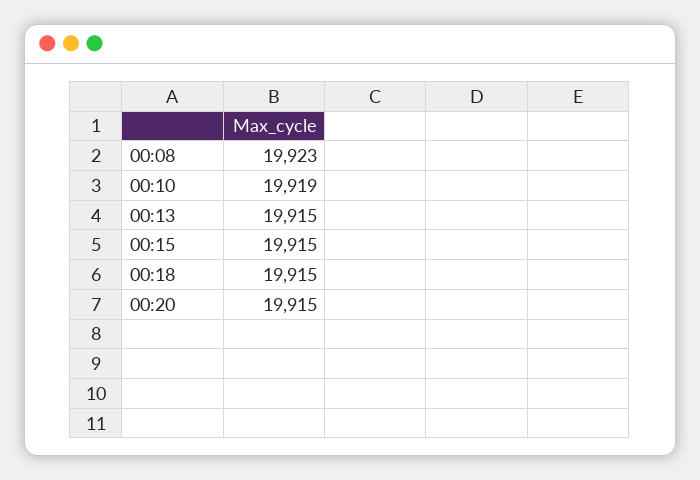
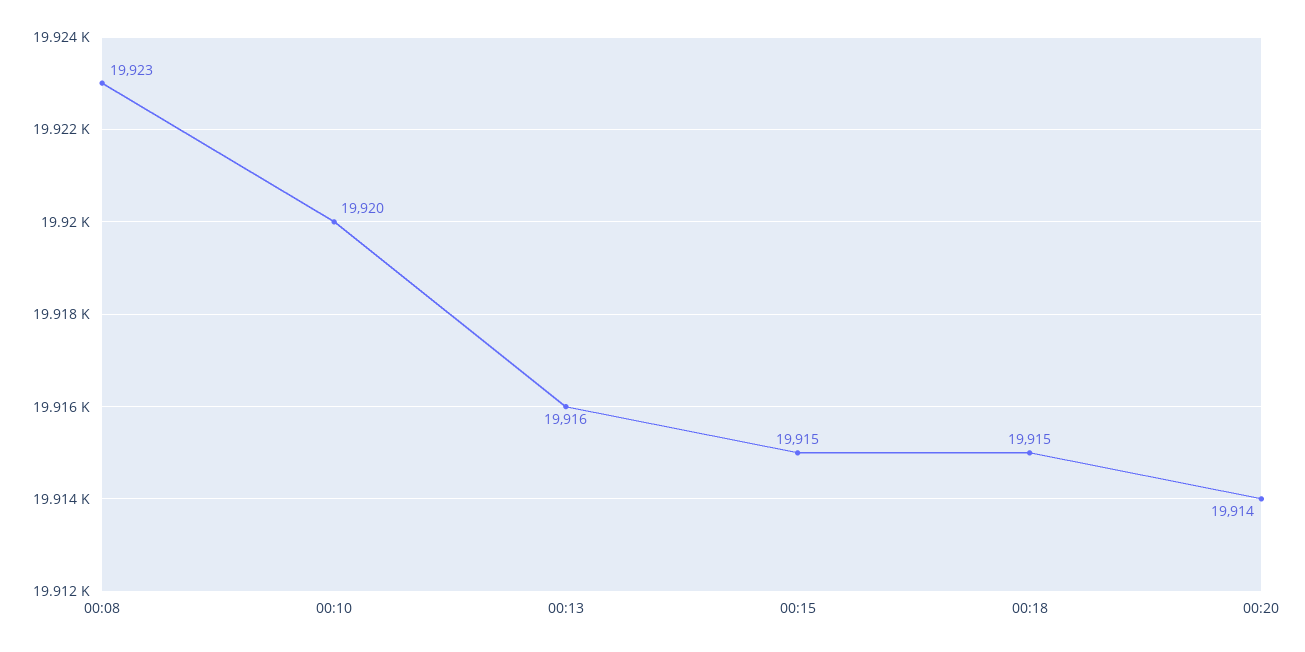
  {
    "00:08": 19923,
-   "00:10": 19919,
+   "00:10": 19920,
-   "00:13": 19915,
+   "00:13": 19916,
    "00:15": 19915,
    "00:18": 19915,
-   "00:20": 19915
+   "00:20": 19914
  }

